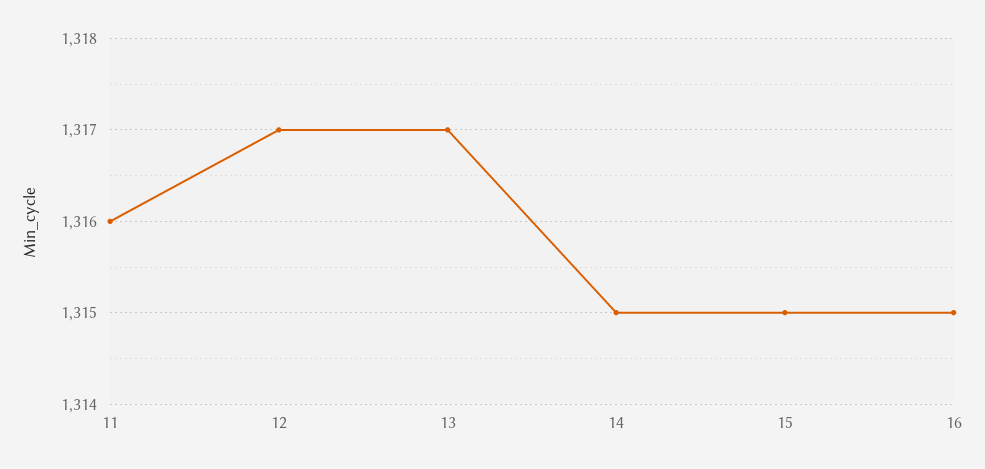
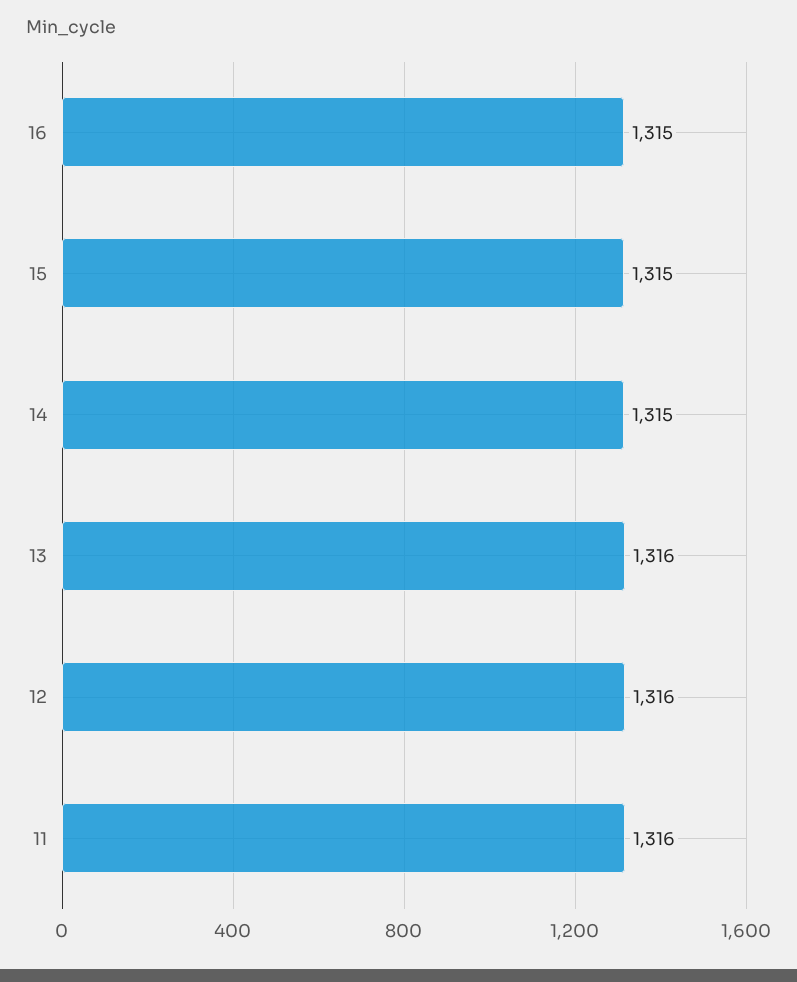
  {
    "11": 1316,
-   "12": 1317,
+   "12": 1316,
-   "13": 1317,
+   "13": 1316,
    "14": 1315,
    "15": 1315,
    "16": 1315
  }

